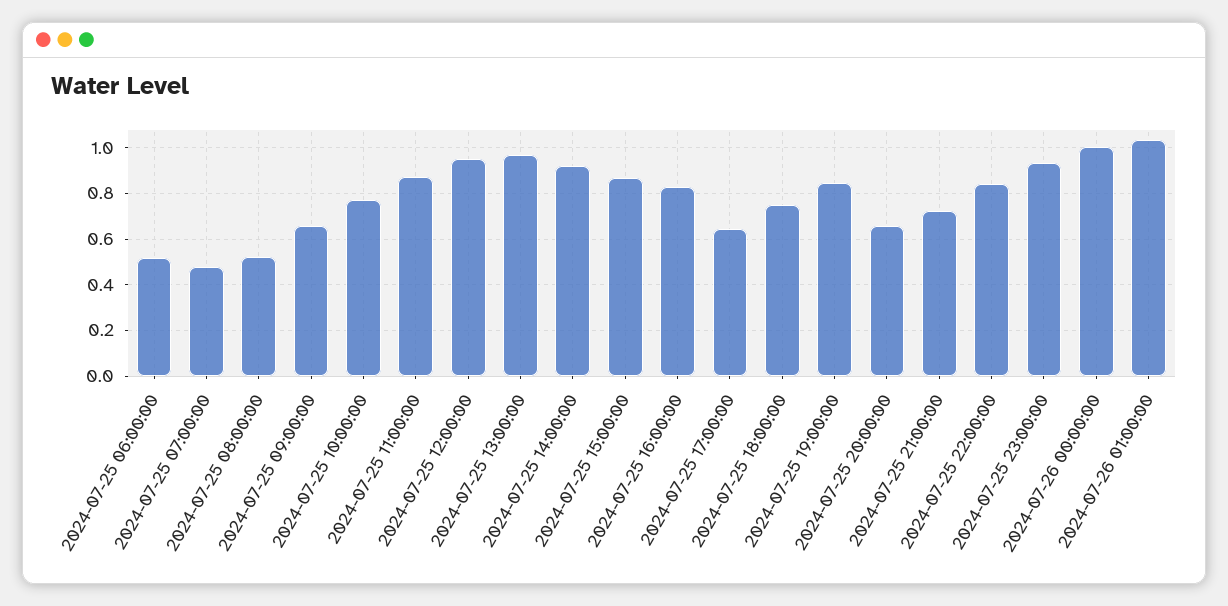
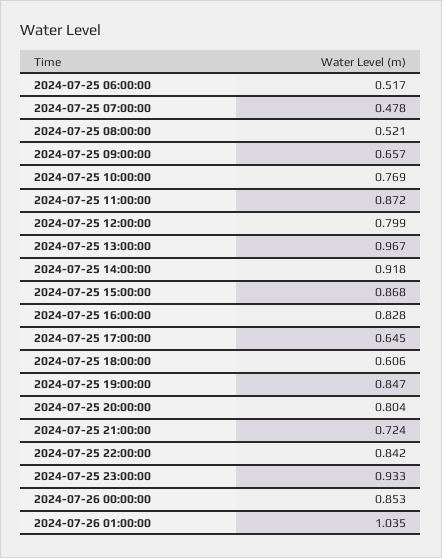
  {
    "2024-07-25 06:00:00": 0.517,
    "2024-07-25 07:00:00": 0.478,
    "2024-07-25 08:00:00": 0.521,
    "2024-07-25 09:00:00": 0.657,
    "2024-07-25 10:00:00": 0.769,
    "2024-07-25 11:00:00": 0.872,
-   "2024-07-25 12:00:00": 0.95,
+   "2024-07-25 12:00:00": 0.799,
    "2024-07-25 13:00:00": 0.967,
    "2024-07-25 14:00:00": 0.918,
    "2024-07-25 15:00:00": 0.868,
    "2024-07-25 16:00:00": 0.828,
    "2024-07-25 17:00:00": 0.645,
-   "2024-07-25 18:00:00": 0.75,
+   "2024-07-25 18:00:00": 0.606,
    "2024-07-25 19:00:00": 0.847,
-   "2024-07-25 20:00:00": 0.65,
+   "2024-07-25 20:00:00": 0.804,
    "2024-07-25 21:00:00": 0.724,
    "2024-07-25 22:00:00": 0.842,
    "2024-07-25 23:00:00": 0.933,
-   "2024-07-26 00:00:00": 1,
+   "2024-07-26 00:00:00": 0.853,
    "2024-07-26 01:00:00": 1.035
  }

